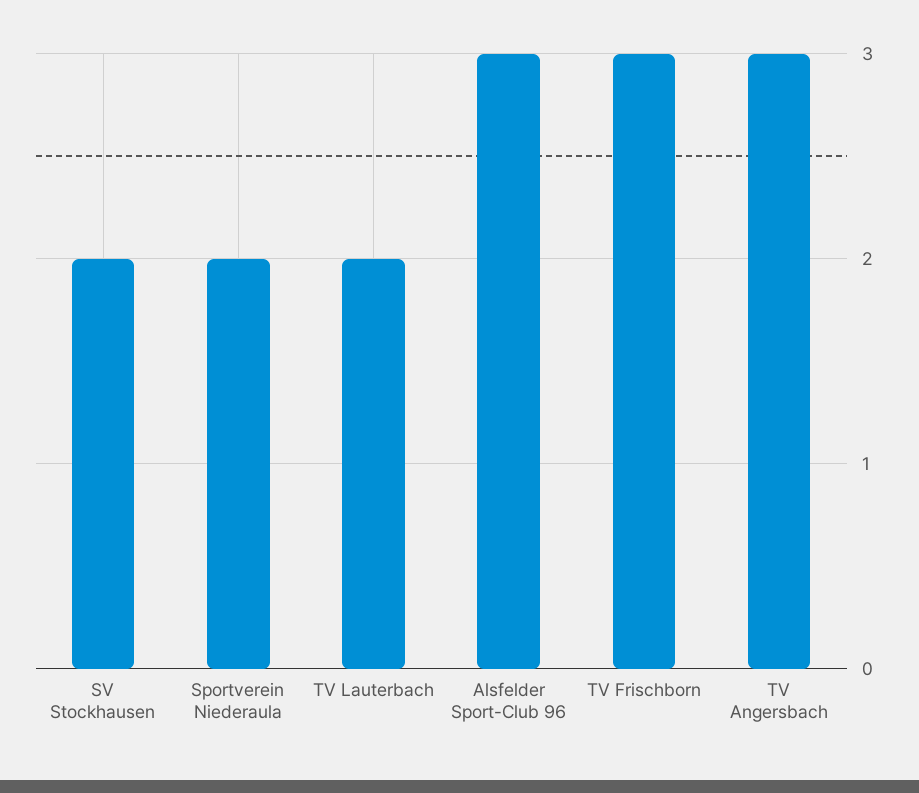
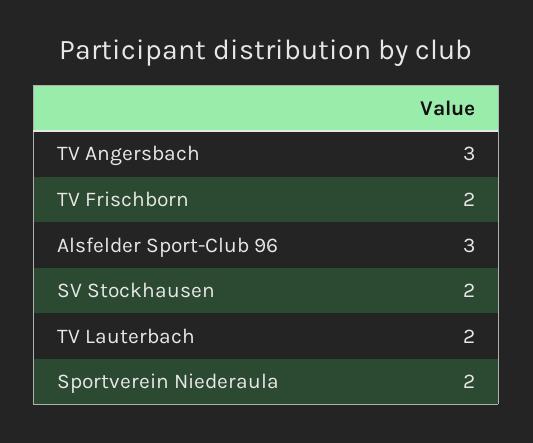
  {
    "SV Stockhausen": 2,
    "Sportverein Niederaula": 2,
    "TV Lauterbach": 2,
    "Alsfelder Sport-Club 96": 3,
-   "TV Frischborn": 3,
+   "TV Frischborn": 2,
    "TV Angersbach": 3
  }

